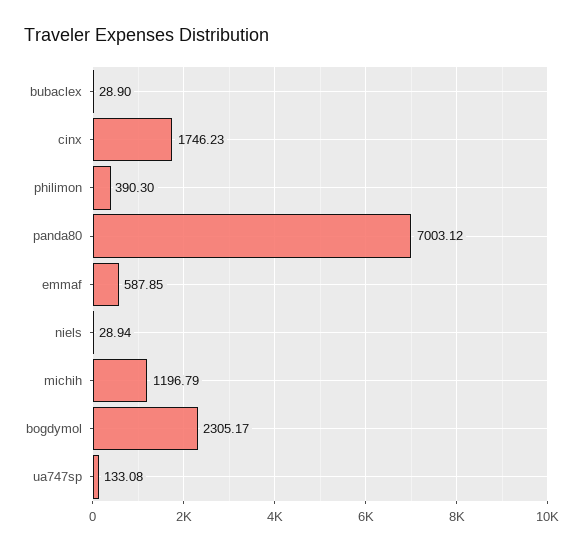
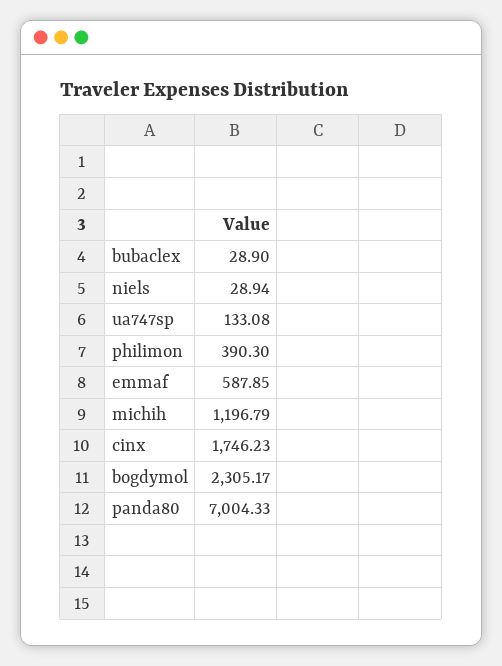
  {
    "bubaclex": 28.9,
    "cinx": 1746.23,
    "philimon": 390.3,
-   "panda80": 7003.12,
+   "panda80": 7004.33,
    "emmaf": 587.85,
    "niels": 28.94,
    "michih": 1196.79,
    "bogdymol": 2305.17,
    "ua747sp": 133.08
  }

